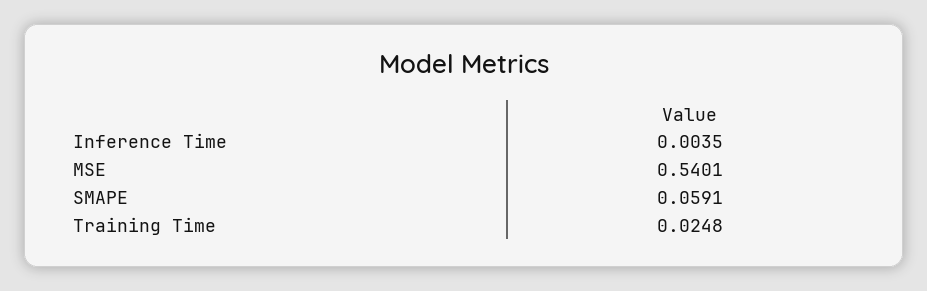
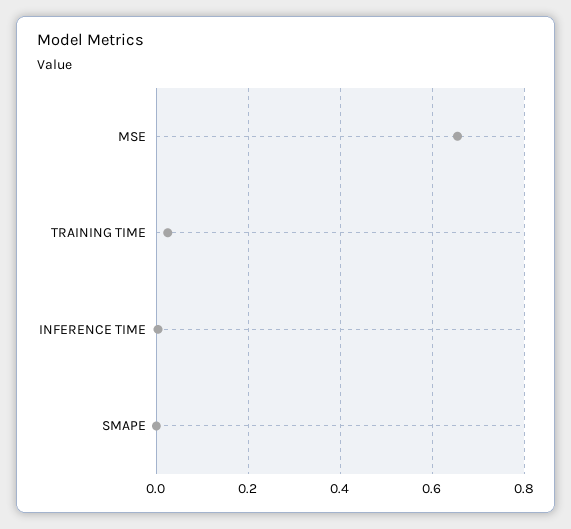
  {
    "Inference Time": 0.0035,
-   "MSE": 0.5401,
+   "MSE": 0.66,
-   "SMAPE": 0.0591,
+   "SMAPE": 0,
    "Training Time": 0.0248
  }

